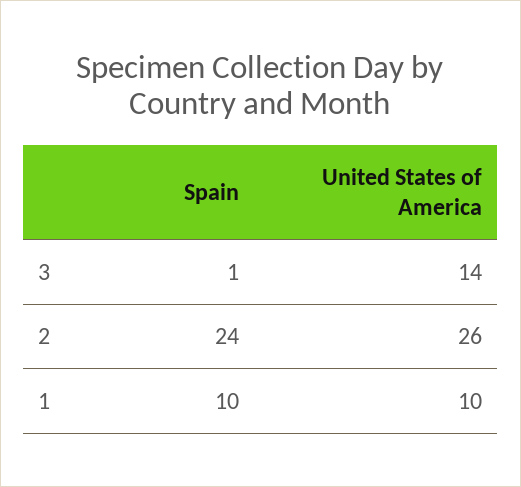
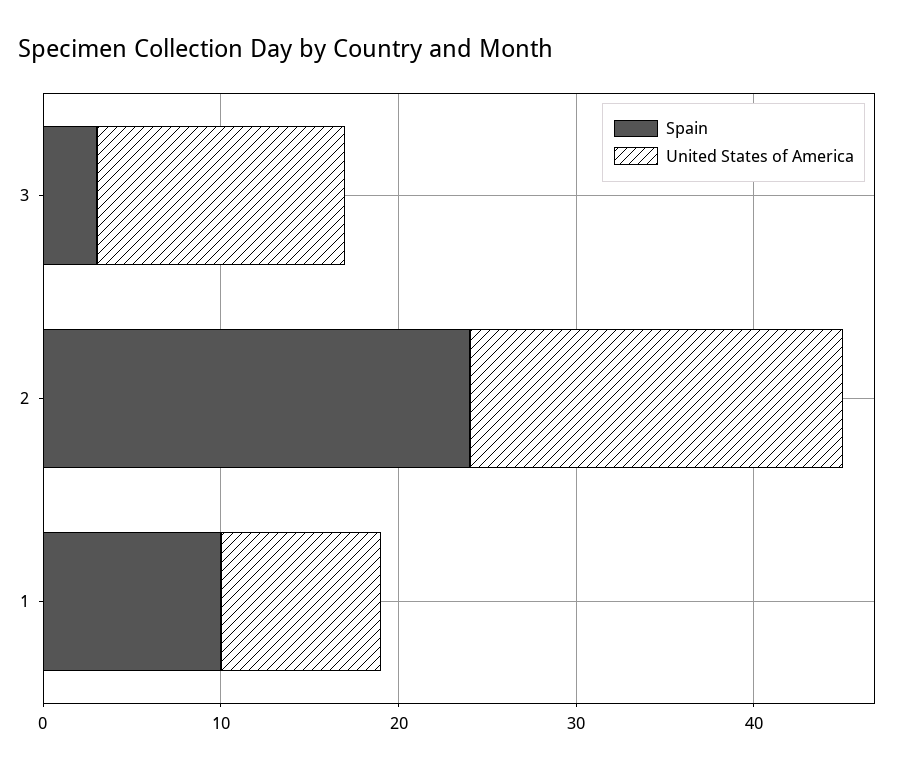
  {
    "Spain": {
-     "3": 1,
+     "3": 3,
      "2": 24,
      "1": 10
    },
    "United States of America": {
      "3": 14,
-     "2": 26,
+     "2": 21,
-     "1": 10
+     "1": 9
    }
  }

